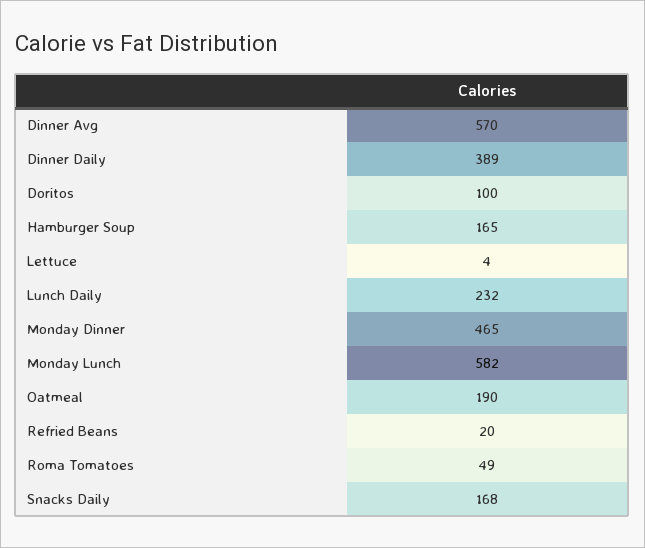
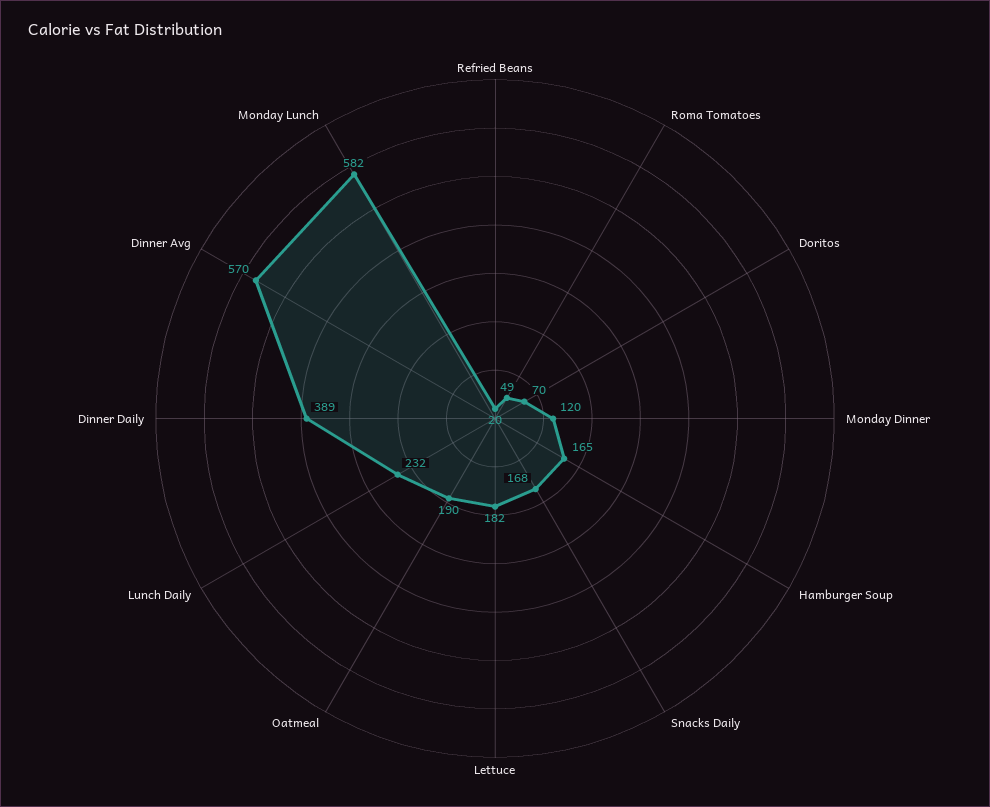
  {
    "Dinner Avg": 570,
    "Dinner Daily": 389,
-   "Doritos": 100,
+   "Doritos": 70,
    "Hamburger Soup": 165,
-   "Lettuce": 4,
+   "Lettuce": 182,
    "Lunch Daily": 232,
-   "Monday Dinner": 465,
+   "Monday Dinner": 120,
    "Monday Lunch": 582,
    "Oatmeal": 190,
    "Refried Beans": 20,
    "Roma Tomatoes": 49,
    "Snacks Daily": 168
  }

